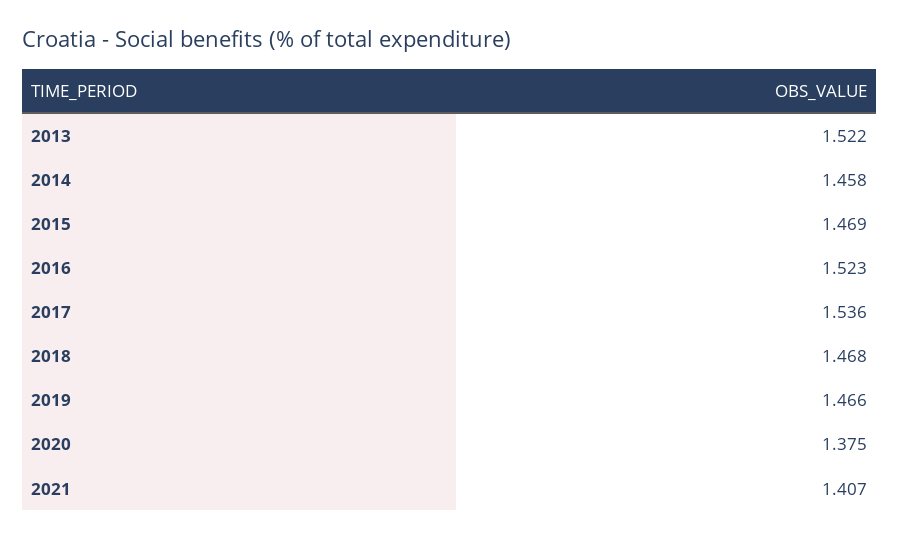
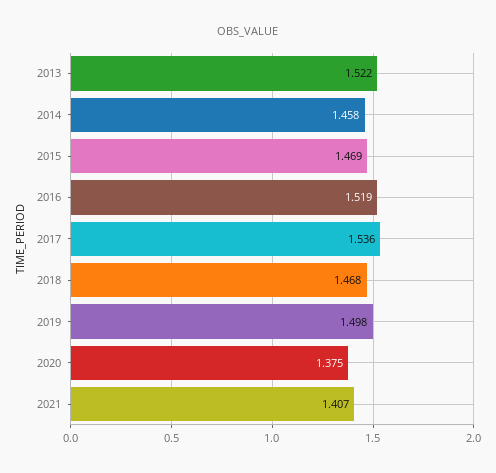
  {
    "2013": 1.522,
    "2014": 1.458,
    "2015": 1.469,
-   "2016": 1.523,
+   "2016": 1.519,
    "2017": 1.536,
    "2018": 1.468,
-   "2019": 1.466,
+   "2019": 1.498,
    "2020": 1.375,
    "2021": 1.407
  }

